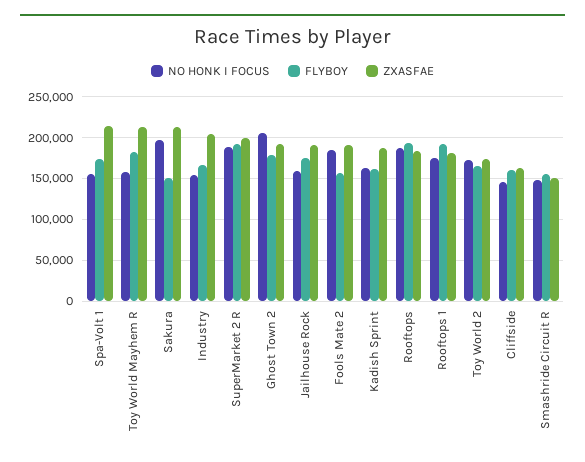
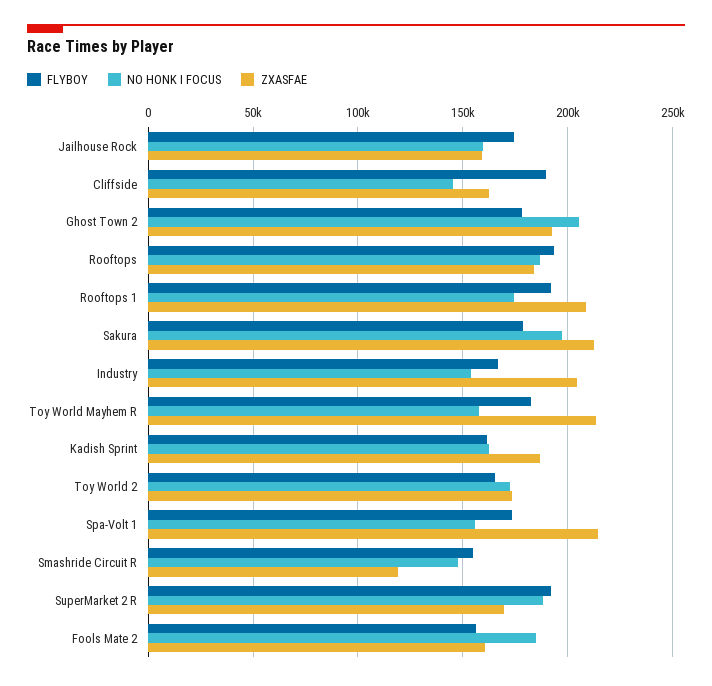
  {
    "NO HONK I FOCUS": {
      "Spa-Volt 1": 155000,
      "Toy World Mayhem R": 160000,
      "Sakura": 195000,
      "Industry": 155000,
      "SuperMarket 2 R": 190000,
      "Ghost Town 2": 205000,
      "Jailhouse Rock": 160000,
      "Fools Mate 2": 185000,
      "Kadish Sprint": 165000,
      "Rooftops": 185000,
      "Rooftops 1": 175000,
      "Toy World 2": 175000,
      "Cliffside": 145000,
      "Smashride Circuit R": 150000
    },
    "FLYBOY": {
      "Spa-Volt 1": 175000,
      "Toy World Mayhem R": 180000,
-     "Sakura": 150000,
+     "Sakura": 180000,
      "Industry": 165000,
      "SuperMarket 2 R": 190000,
      "Ghost Town 2": 180000,
      "Jailhouse Rock": 175000,
      "Fools Mate 2": 155000,
      "Kadish Sprint": 160000,
      "Rooftops": 195000,
      "Rooftops 1": 190000,
      "Toy World 2": 165000,
-     "Cliffside": 160000,
+     "Cliffside": 190000,
      "Smashride Circuit R": 155000
    },
    "ZXASFAE": {
      "Spa-Volt 1": 215000,
      "Toy World Mayhem R": 215000,
      "Sakura": 215000,
      "Industry": 205000,
-     "SuperMarket 2 R": 200000,
+     "SuperMarket 2 R": 170000,
      "Ghost Town 2": 190000,
-     "Jailhouse Rock": 190000,
+     "Jailhouse Rock": 160000,
-     "Fools Mate 2": 190000,
+     "Fools Mate 2": 160000,
      "Kadish Sprint": 185000,
      "Rooftops": 185000,
-     "Rooftops 1": 180000,
+     "Rooftops 1": 210000,
      "Toy World 2": 175000,
      "Cliffside": 160000,
-     "Smashride Circuit R": 150000
+     "Smashride Circuit R": 120000
    }
  }

